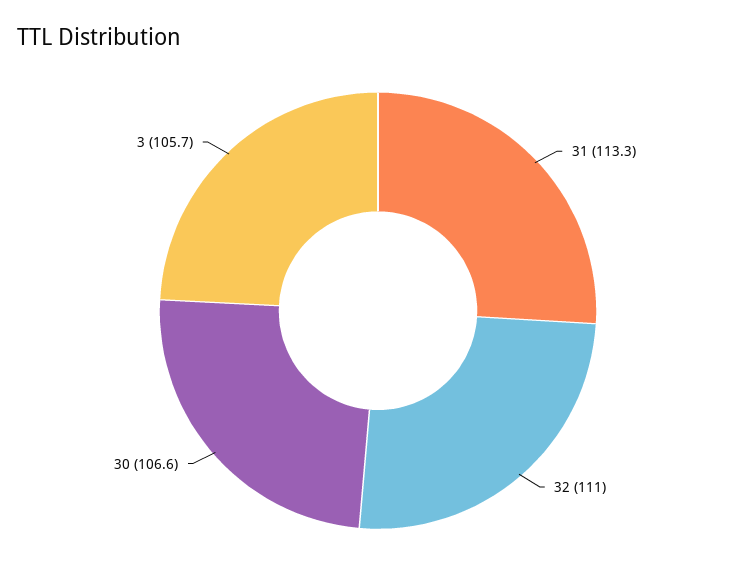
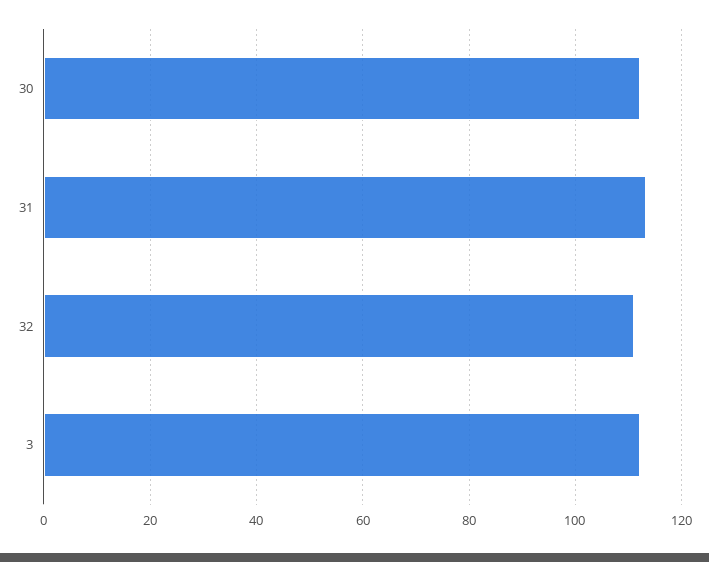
  {
    "31": 113.3,
    "32": 111,
-   "30": 106.6,
+   "30": 112,
-   "3": 105.7
+   "3": 112
  }

